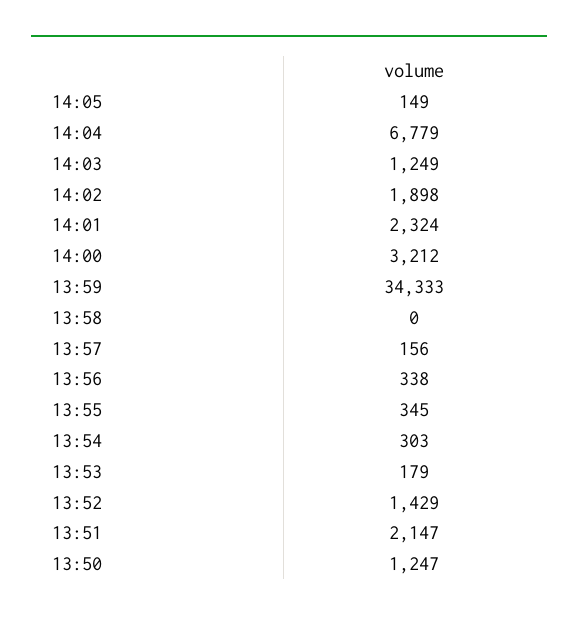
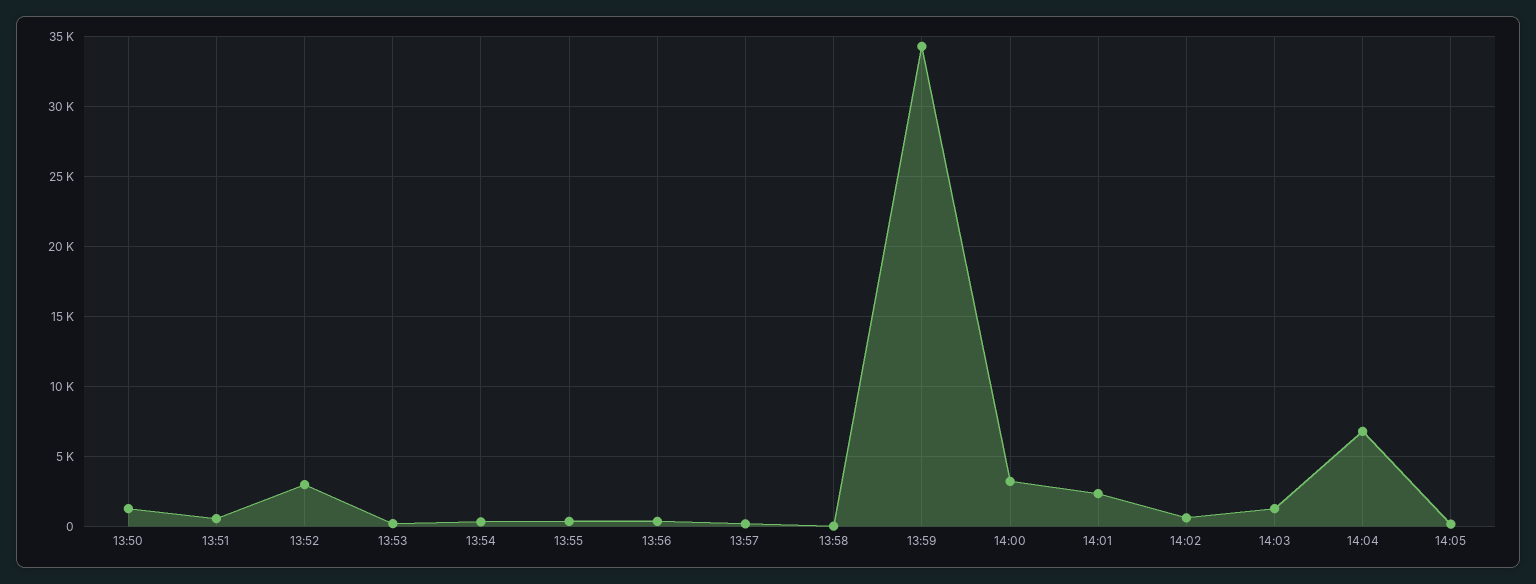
  {
    "14:05": 149,
    "14:04": 6779,
    "14:03": 1249,
-   "14:02": 1898,
+   "14:02": 500,
    "14:01": 2324,
    "14:00": 3212,
    "13:59": 34333,
    "13:58": 0,
    "13:57": 156,
    "13:56": 338,
    "13:55": 345,
    "13:54": 303,
    "13:53": 179,
-   "13:52": 1429,
+   "13:52": 3000,
-   "13:51": 2147,
+   "13:51": 500,
    "13:50": 1247
  }

